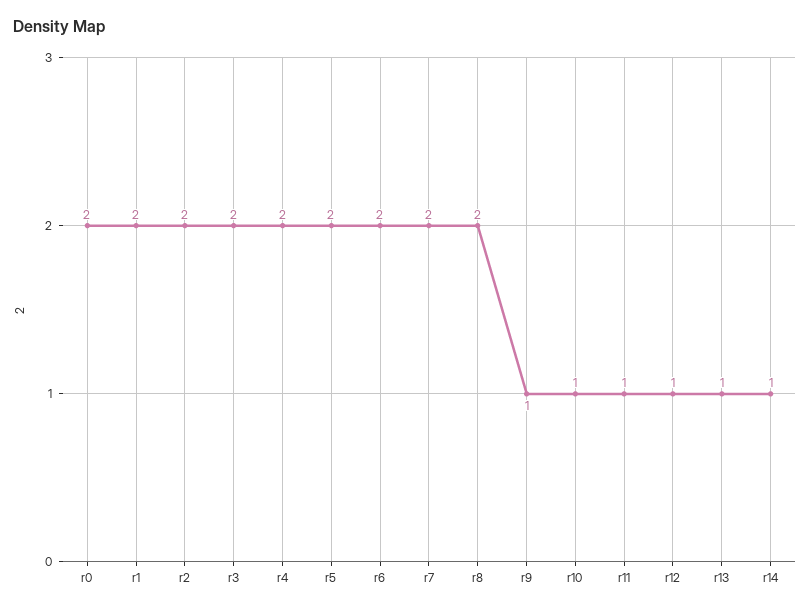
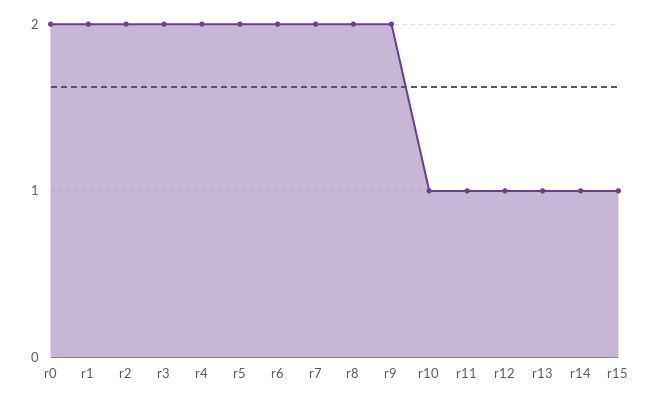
  {
    "r0": 2,
    "r1": 2,
    "r2": 2,
    "r3": 2,
    "r4": 2,
    "r5": 2,
    "r6": 2,
    "r7": 2,
    "r8": 2,
-   "r9": 1,
+   "r9": 2,
    "r10": 1,
    "r11": 1,
    "r12": 1,
    "r13": 1,
-   "r14": 1
+   "r14": 1,
+   "r15": 1
  }

